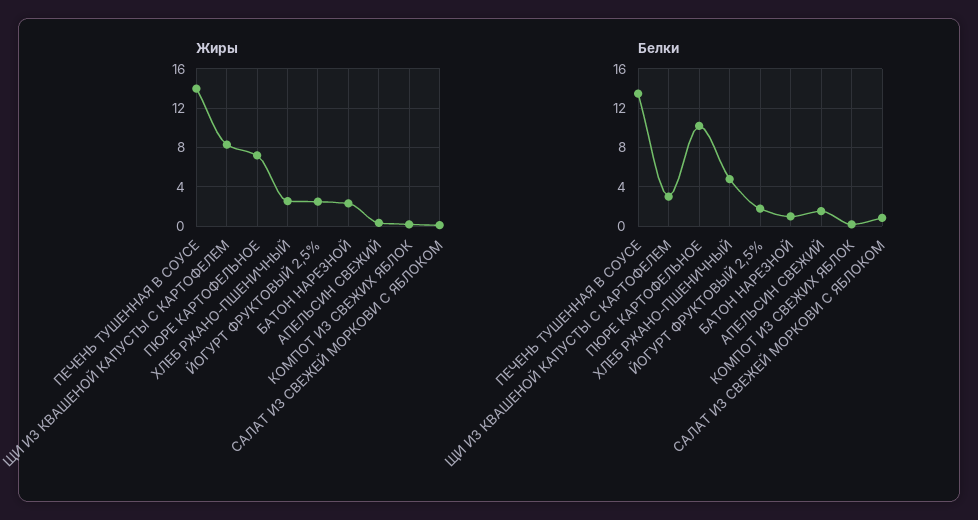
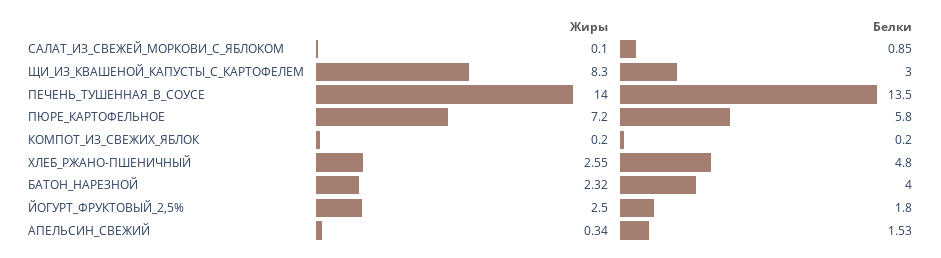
  {
    "Жиры": {
      "ПЕЧЕНЬ ТУШЕННАЯ В СОУСЕ": 14,
      "ЩИ ИЗ КВАШЕНОЙ КАПУСТЫ С КАРТОФЕЛЕМ": 8.3,
      "ПЮРЕ КАРТОФЕЛЬНОЕ": 7.2,
      "ХЛЕБ РЖАНО-ПШЕНИЧНЫЙ": 2.55,
      "ЙОГУРТ ФРУКТОВЫЙ 2,5%": 2.5,
      "БАТОН НАРЕЗНОЙ": 2.32,
      "АПЕЛЬСИН СВЕЖИЙ": 0.34,
      "КОМПОТ ИЗ СВЕЖИХ ЯБЛОК": 0.2,
      "САЛАТ ИЗ СВЕЖЕЙ МОРКОВИ С ЯБЛОКОМ": 0.1
    },
    "Белки": {
      "ПЕЧЕНЬ ТУШЕННАЯ В СОУСЕ": 13.5,
      "ЩИ ИЗ КВАШЕНОЙ КАПУСТЫ С КАРТОФЕЛЕМ": 3,
-     "ПЮРЕ КАРТОФЕЛЬНОЕ": 10,
+     "ПЮРЕ КАРТОФЕЛЬНОЕ": 5.8,
      "ХЛЕБ РЖАНО-ПШЕНИЧНЫЙ": 4.8,
      "ЙОГУРТ ФРУКТОВЫЙ 2,5%": 1.8,
-     "БАТОН НАРЕЗНОЙ": 1,
+     "БАТОН НАРЕЗНОЙ": 4,
      "АПЕЛЬСИН СВЕЖИЙ": 1.53,
      "КОМПОТ ИЗ СВЕЖИХ ЯБЛОК": 0.2,
      "САЛАТ ИЗ СВЕЖЕЙ МОРКОВИ С ЯБЛОКОМ": 0.85
    }
  }

